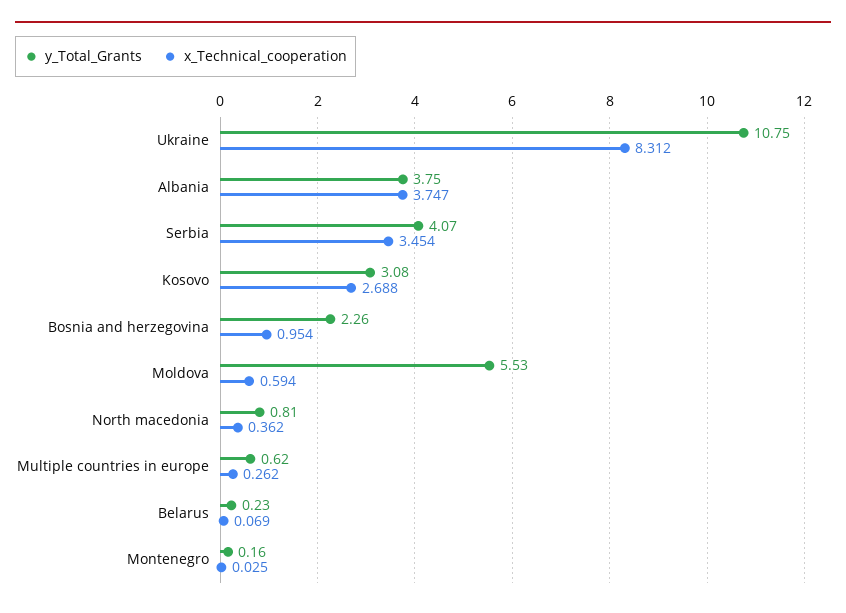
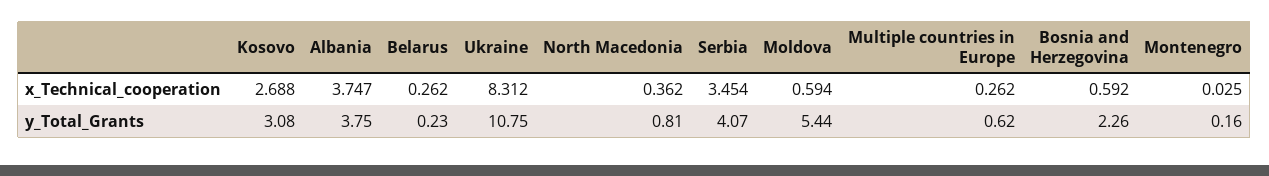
  {
    "y_Total_Grants": {
      "Ukraine": 10.75,
      "Albania": 3.75,
      "Serbia": 4.07,
      "Kosovo": 3.08,
      "Bosnia and herzegovina": 2.26,
-     "Moldova": 5.53,
+     "Moldova": 5.44,
      "North macedonia": 0.81,
      "Multiple countries in europe": 0.62,
      "Belarus": 0.23,
      "Montenegro": 0.16
    },
    "x_Technical_cooperation": {
      "Ukraine": 8.312,
      "Albania": 3.747,
      "Serbia": 3.454,
      "Kosovo": 2.688,
-     "Bosnia and herzegovina": 0.954,
+     "Bosnia and herzegovina": 0.592,
      "Moldova": 0.594,
      "North macedonia": 0.362,
      "Multiple countries in europe": 0.262,
-     "Belarus": 0.069,
+     "Belarus": 0.262,
      "Montenegro": 0.025
    }
  }

